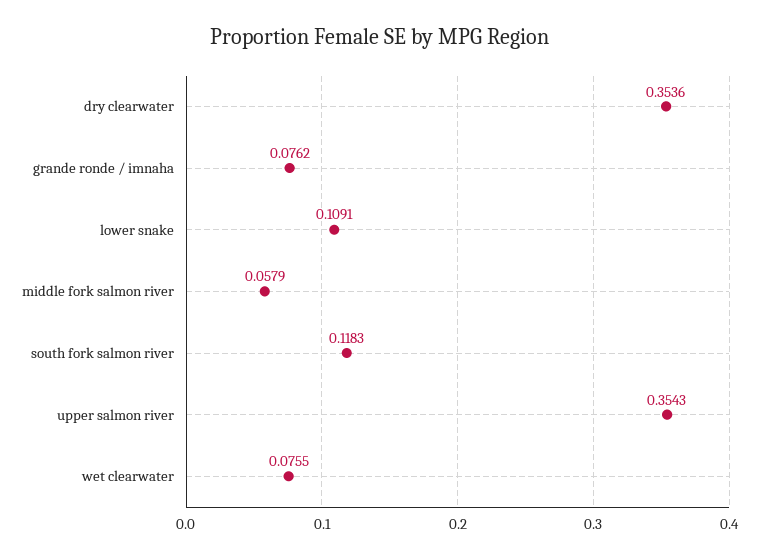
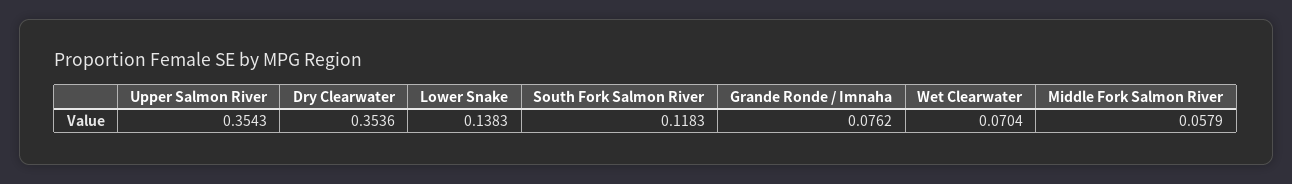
  {
    "dry clearwater": 0.3536,
    "grande ronde / imnaha": 0.0762,
-   "lower snake": 0.1091,
+   "lower snake": 0.1383,
    "middle fork salmon river": 0.0579,
    "south fork salmon river": 0.1183,
    "upper salmon river": 0.3543,
-   "wet clearwater": 0.0755
+   "wet clearwater": 0.0704
  }

